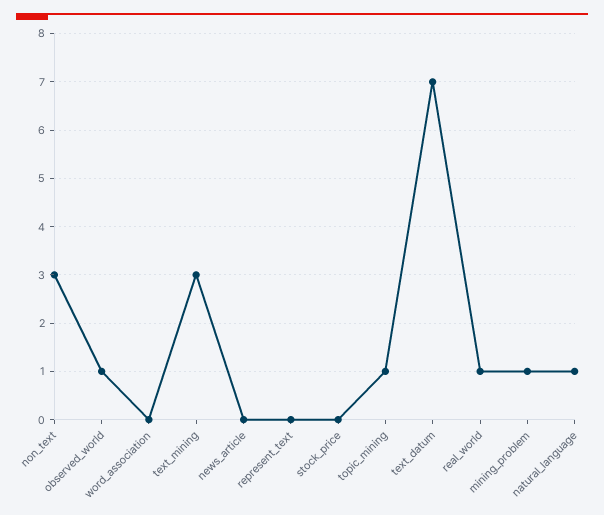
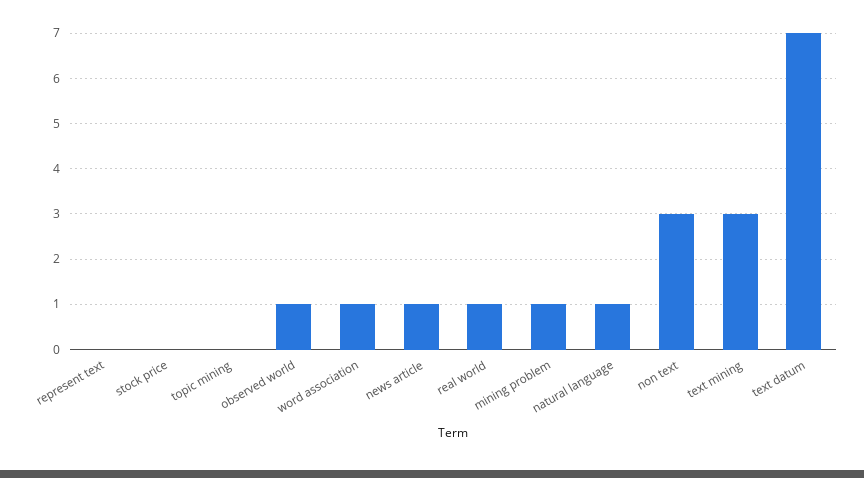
  {
    "non_text": 3,
    "observed_world": 1,
-   "word_association": 0,
+   "word_association": 1,
    "text_mining": 3,
-   "news_article": 0,
+   "news_article": 1,
    "represent_text": 0,
    "stock_price": 0,
-   "topic_mining": 1,
+   "topic_mining": 0,
    "text_datum": 7,
    "real_world": 1,
    "mining_problem": 1,
    "natural_language": 1
  }

